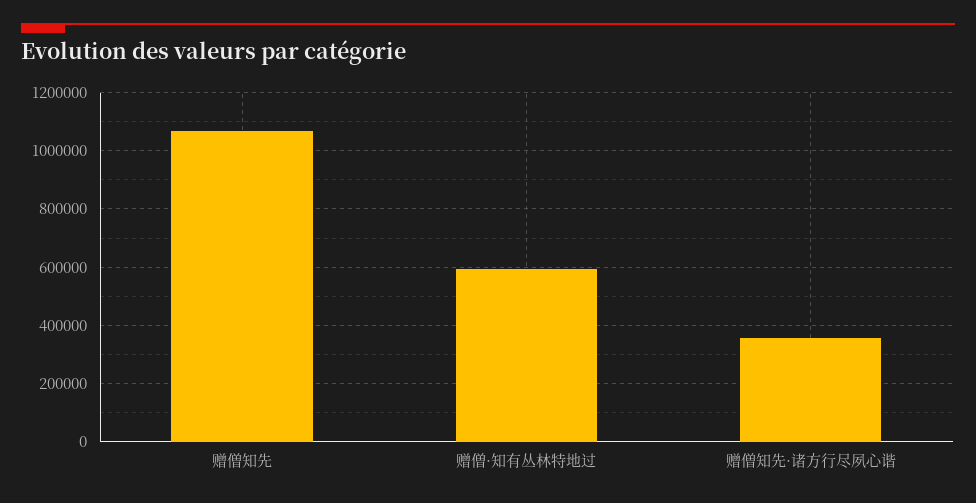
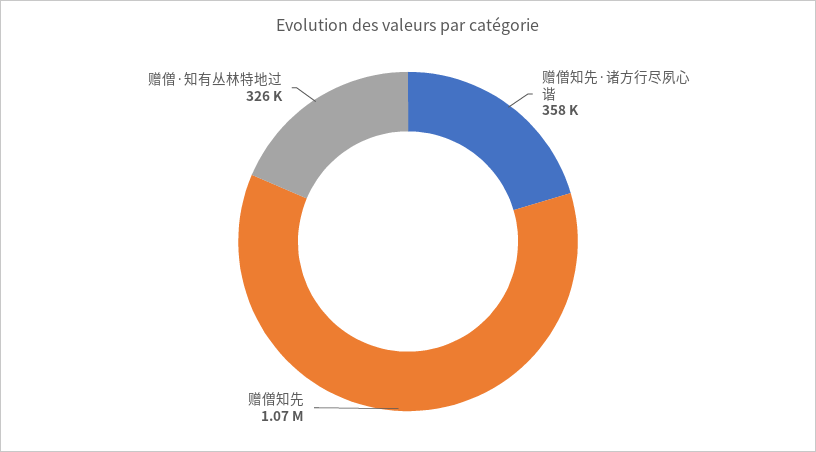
  {
    "赠僧知先": 1070000,
-   "赠僧·知有丛林特地过": 600000,
+   "赠僧·知有丛林特地过": 326000,
    "赠僧知先·诸方行尽夙心谐": 358000
  }

